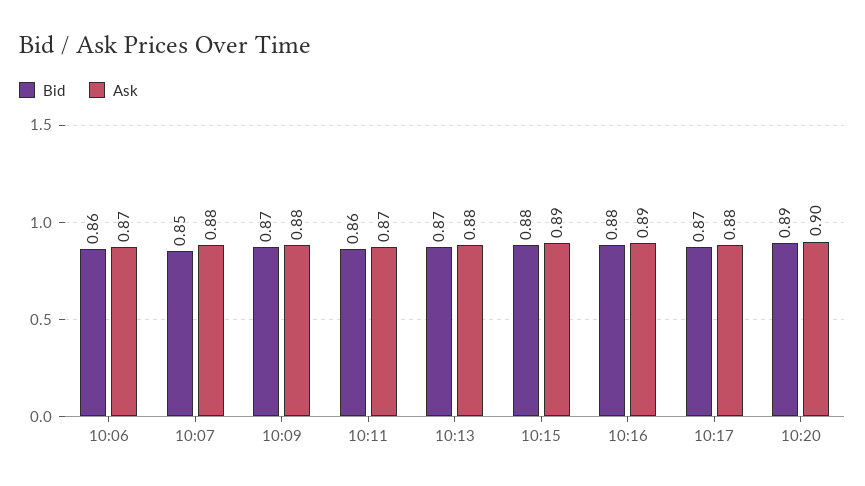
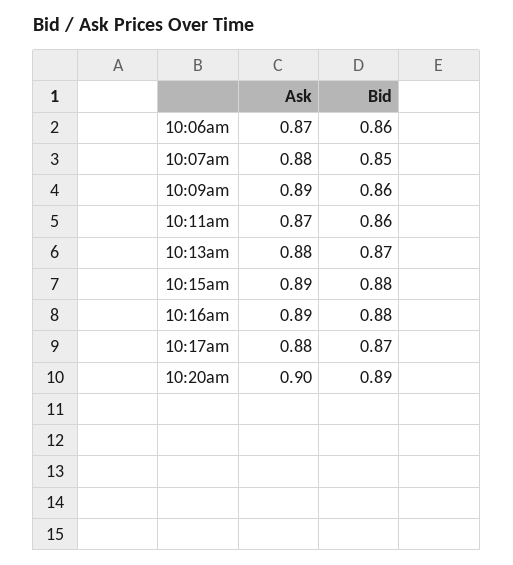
  {
    "Bid": {
      "10:06": 0.86,
      "10:07": 0.85,
-     "10:09": 0.87,
+     "10:09": 0.86,
      "10:11": 0.86,
      "10:13": 0.87,
      "10:15": 0.88,
      "10:16": 0.88,
      "10:17": 0.87,
      "10:20": 0.89
    },
    "Ask": {
      "10:06": 0.87,
      "10:07": 0.88,
-     "10:09": 0.88,
+     "10:09": 0.89,
      "10:11": 0.87,
      "10:13": 0.88,
      "10:15": 0.89,
      "10:16": 0.89,
      "10:17": 0.88,
      "10:20": 0.9
    }
  }

